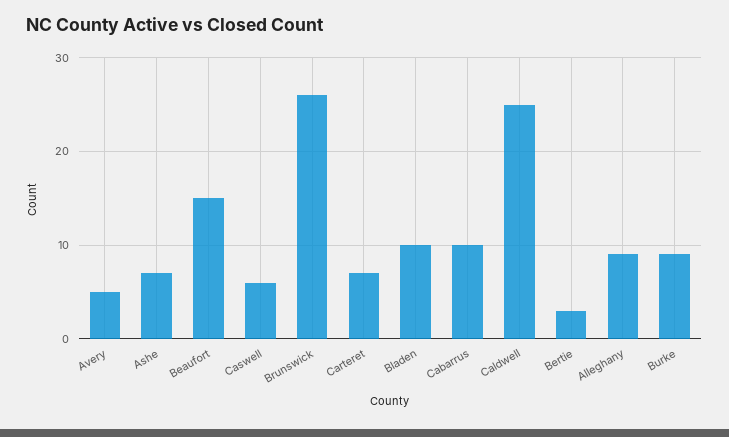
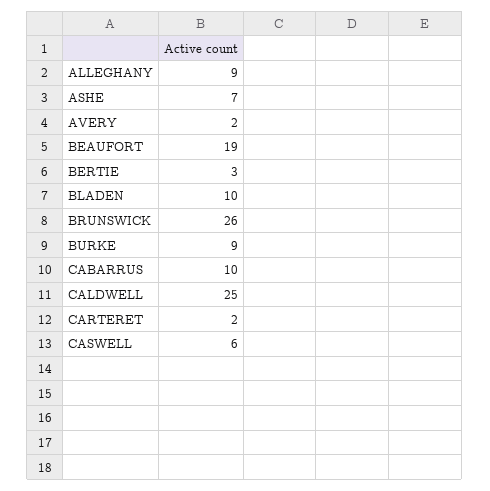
  {
-   "Avery": 5,
+   "Avery": 2,
    "Ashe": 7,
-   "Beaufort": 15,
+   "Beaufort": 19,
    "Caswell": 6,
    "Brunswick": 26,
-   "Carteret": 7,
+   "Carteret": 2,
    "Bladen": 10,
    "Cabarrus": 10,
    "Caldwell": 25,
    "Bertie": 3,
    "Alleghany": 9,
    "Burke": 9
  }

